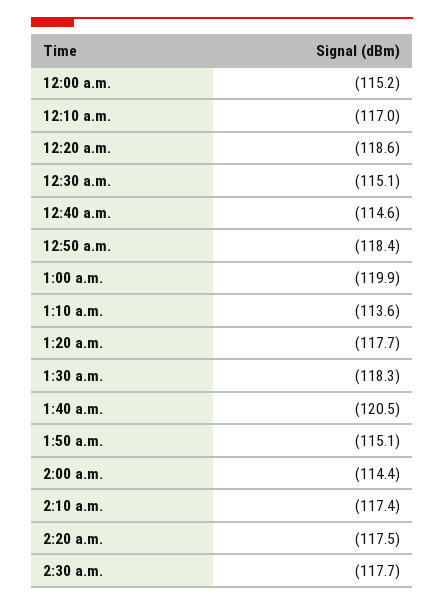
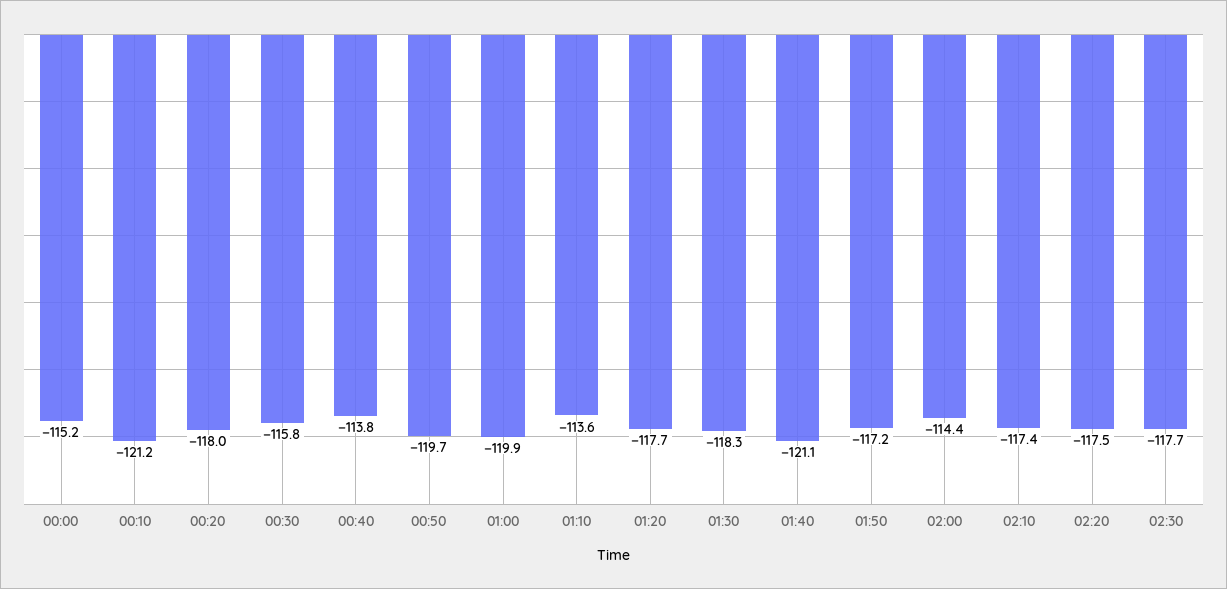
  {
    "12:00 a.m.": -115.2,
-   "12:10 a.m.": -117,
+   "12:10 a.m.": -121.2,
-   "12:20 a.m.": -118.6,
+   "12:20 a.m.": -118,
-   "12:30 a.m.": -115.1,
+   "12:30 a.m.": -115.8,
-   "12:40 a.m.": -114.6,
+   "12:40 a.m.": -113.8,
-   "12:50 a.m.": -118.4,
+   "12:50 a.m.": -119.7,
    "1:00 a.m.": -119.9,
    "1:10 a.m.": -113.6,
    "1:20 a.m.": -117.7,
    "1:30 a.m.": -118.3,
-   "1:40 a.m.": -120.5,
+   "1:40 a.m.": -121.1,
-   "1:50 a.m.": -115.1,
+   "1:50 a.m.": -117.2,
    "2:00 a.m.": -114.4,
    "2:10 a.m.": -117.4,
    "2:20 a.m.": -117.5,
    "2:30 a.m.": -117.7
  }

